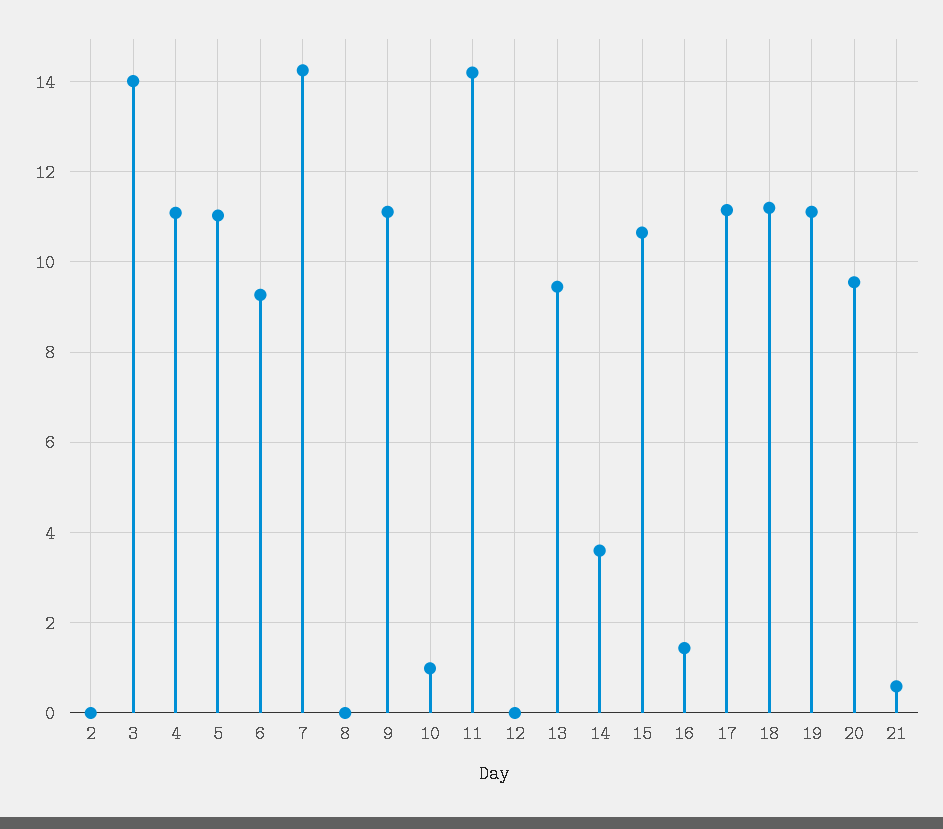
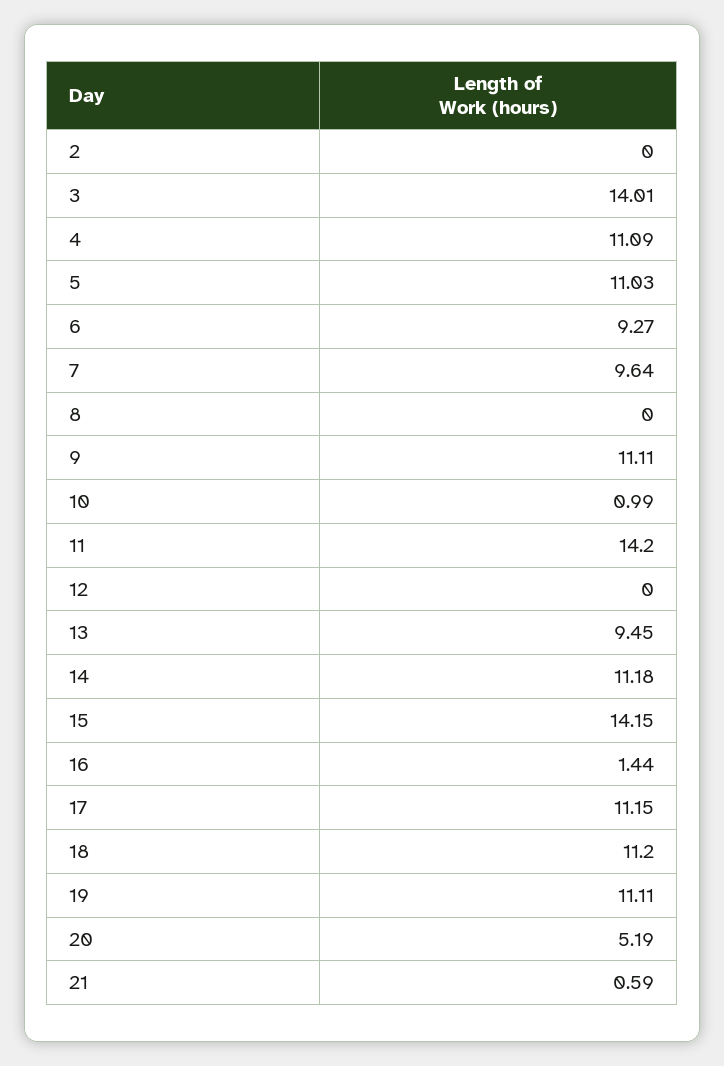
  {
    "2": 0,
    "3": 14.01,
    "4": 11.09,
    "5": 11.03,
    "6": 9.27,
-   "7": 14.2,
+   "7": 9.64,
    "8": 0,
    "9": 11.11,
    "10": 0.99,
    "11": 14.2,
    "12": 0,
    "13": 9.45,
-   "14": 3.6,
+   "14": 11.18,
-   "15": 10.6,
+   "15": 14.15,
    "16": 1.44,
    "17": 11.15,
    "18": 11.2,
    "19": 11.11,
-   "20": 9.6,
+   "20": 5.19,
    "21": 0.59
  }

